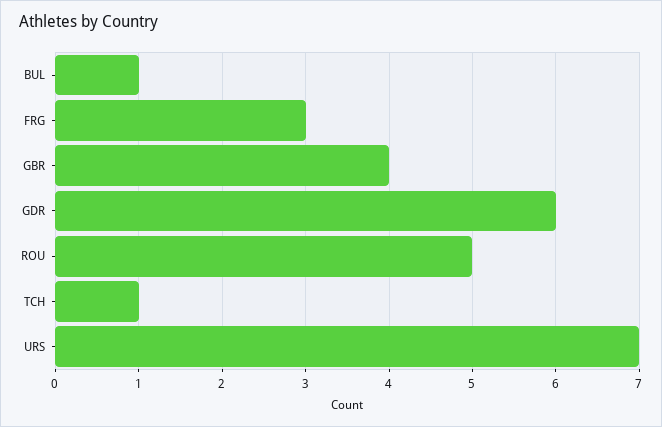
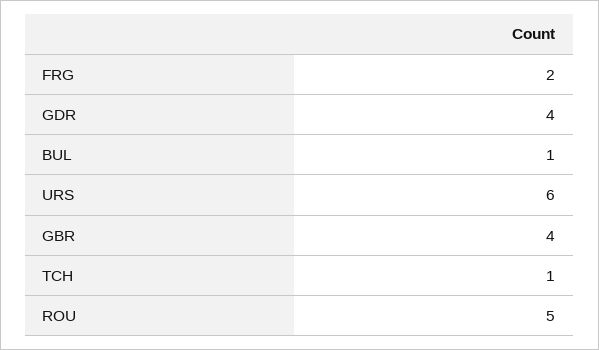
  {
    "BUL": 1,
-   "FRG": 3,
+   "FRG": 2,
    "GBR": 4,
-   "GDR": 6,
+   "GDR": 4,
    "ROU": 5,
    "TCH": 1,
-   "URS": 7
+   "URS": 6
  }

